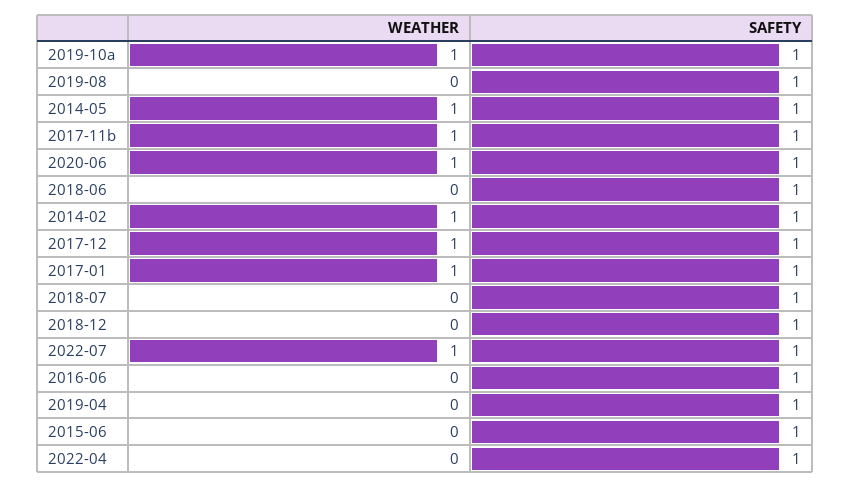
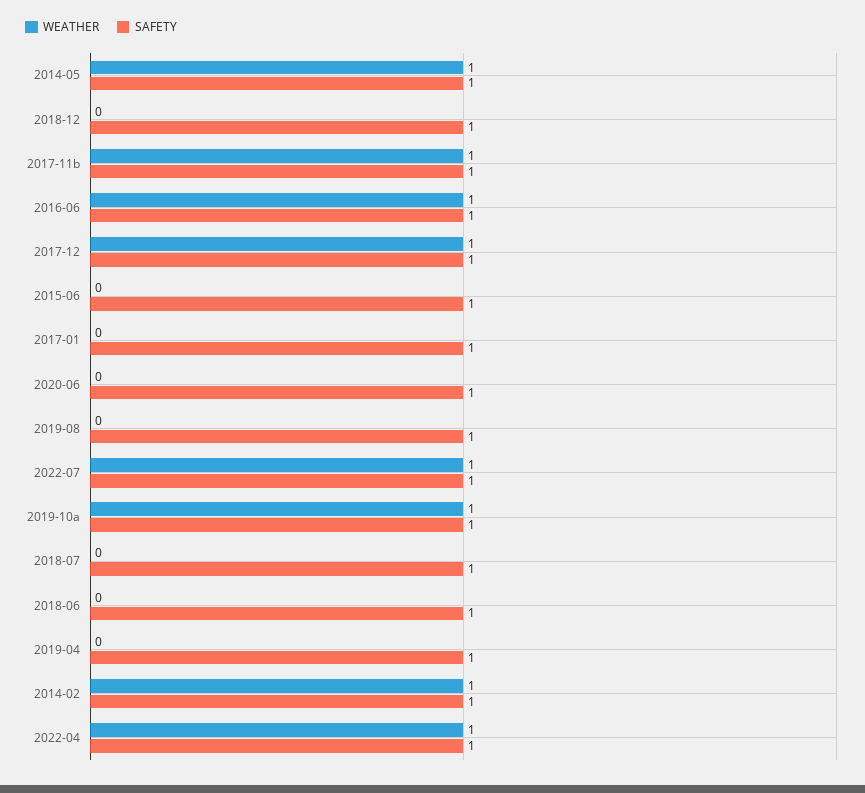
  {
    "WEATHER": {
      "2019-10a": 1,
      "2019-08": 0,
      "2014-05": 1,
      "2017-11b": 1,
-     "2020-06": 1,
+     "2020-06": 0,
      "2018-06": 0,
      "2014-02": 1,
      "2017-12": 1,
-     "2017-01": 1,
+     "2017-01": 0,
      "2018-07": 0,
      "2018-12": 0,
      "2022-07": 1,
-     "2016-06": 0,
+     "2016-06": 1,
      "2019-04": 0,
      "2015-06": 0,
-     "2022-04": 0
+     "2022-04": 1
    },
    "SAFETY": {
      "2019-10a": 1,
      "2019-08": 1,
      "2014-05": 1,
      "2017-11b": 1,
      "2020-06": 1,
      "2018-06": 1,
      "2014-02": 1,
      "2017-12": 1,
      "2017-01": 1,
      "2018-07": 1,
      "2018-12": 1,
      "2022-07": 1,
      "2016-06": 1,
      "2019-04": 1,
      "2015-06": 1,
      "2022-04": 1
    }
  }

